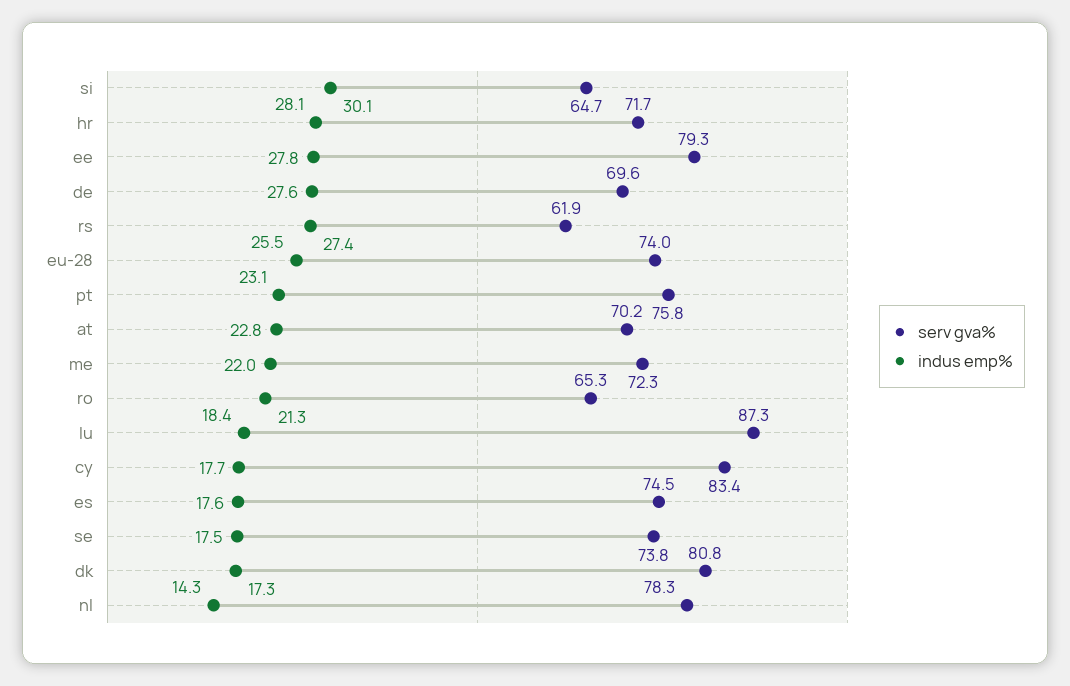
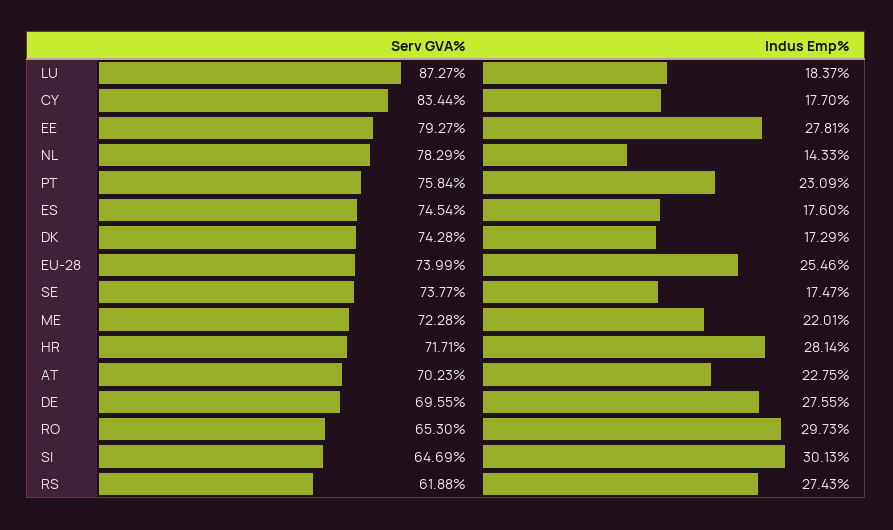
  {
    "serv gva%": {
      "si": 64.69,
      "hr": 71.71,
      "ee": 79.27,
      "de": 69.55,
      "rs": 61.88,
      "eu-28": 73.99,
      "pt": 75.84,
      "at": 70.23,
      "me": 72.28,
      "ro": 65.3,
      "lu": 87.27,
      "cy": 83.44,
      "es": 74.54,
      "se": 73.77,
-     "dk": 80.8,
+     "dk": 74.28,
      "nl": 78.29
    },
    "indus emp%": {
      "si": 30.13,
      "hr": 28.14,
      "ee": 27.81,
      "de": 27.55,
      "rs": 27.43,
      "eu-28": 25.46,
      "pt": 23.09,
      "at": 22.75,
      "me": 22.01,
-     "ro": 21.3,
+     "ro": 29.73,
      "lu": 18.37,
      "cy": 17.7,
      "es": 17.6,
      "se": 17.47,
      "dk": 17.29,
      "nl": 14.33
    }
  }

